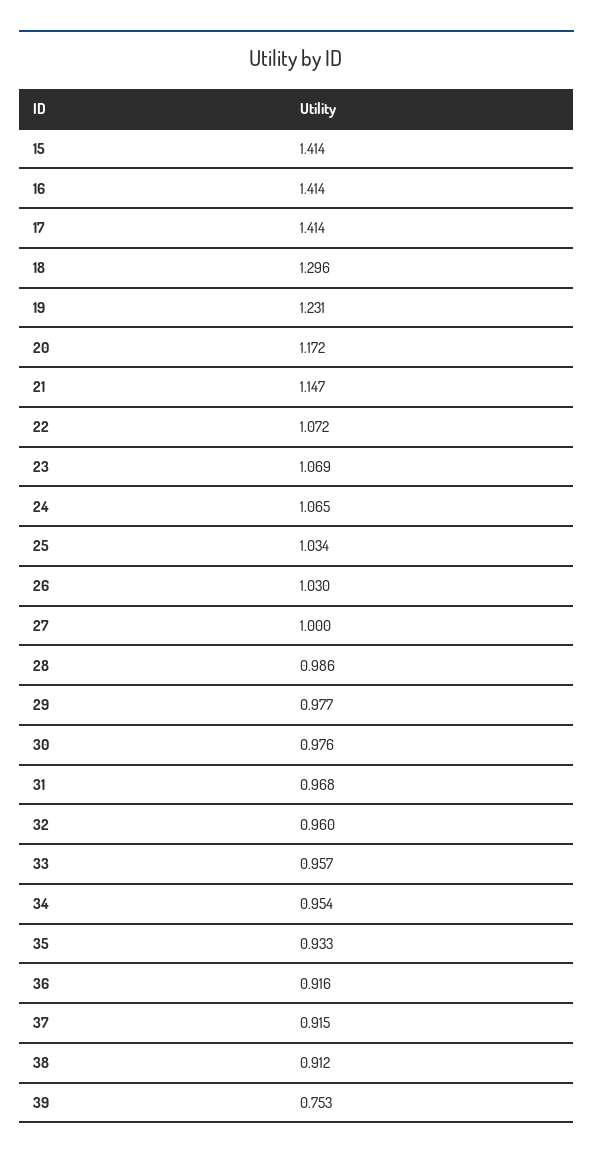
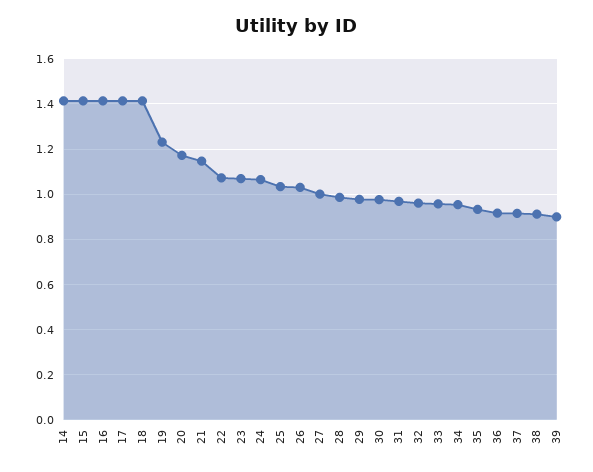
  {
    "15": 1.414,
    "16": 1.414,
    "17": 1.414,
-   "18": 1.296,
+   "18": 1.4,
    "19": 1.231,
    "20": 1.172,
    "21": 1.147,
    "22": 1.072,
    "23": 1.069,
    "24": 1.065,
    "25": 1.034,
    "26": 1.03,
    "27": 1,
    "28": 0.986,
    "29": 0.977,
    "30": 0.976,
    "31": 0.968,
    "32": 0.96,
    "33": 0.957,
    "34": 0.954,
    "35": 0.933,
    "36": 0.916,
    "37": 0.915,
    "38": 0.912,
-   "39": 0.753
+   "39": 0.9,
+   "14": 1.4
  }

